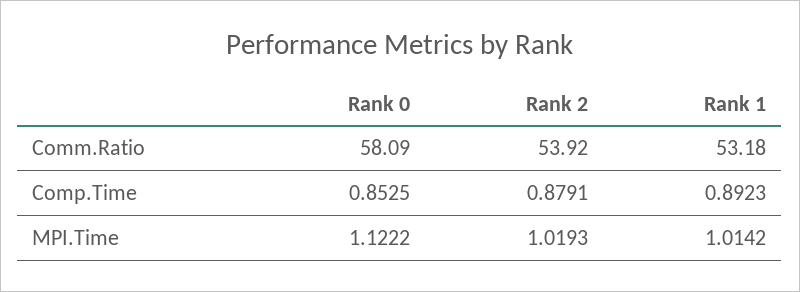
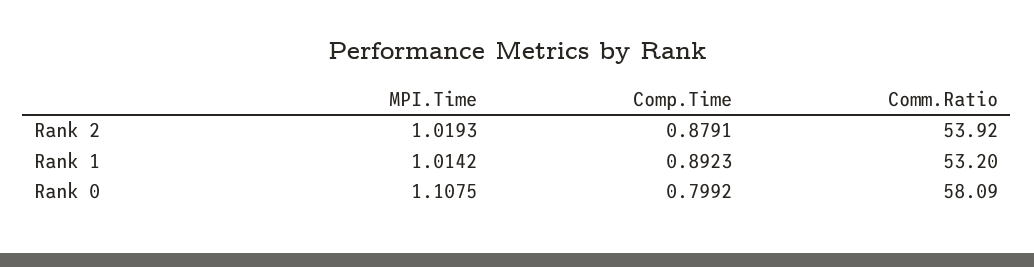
  {
    "Rank 0": {
      "Comm.Ratio": 58.09,
-     "Comp.Time": 0.8525,
+     "Comp.Time": 0.7992,
-     "MPI.Time": 1.1222
+     "MPI.Time": 1.1075
    },
    "Rank 2": {
      "Comm.Ratio": 53.92,
      "Comp.Time": 0.8791,
      "MPI.Time": 1.0193
    },
    "Rank 1": {
-     "Comm.Ratio": 53.18,
+     "Comm.Ratio": 53.2,
      "Comp.Time": 0.8923,
      "MPI.Time": 1.0142
    }
  }

